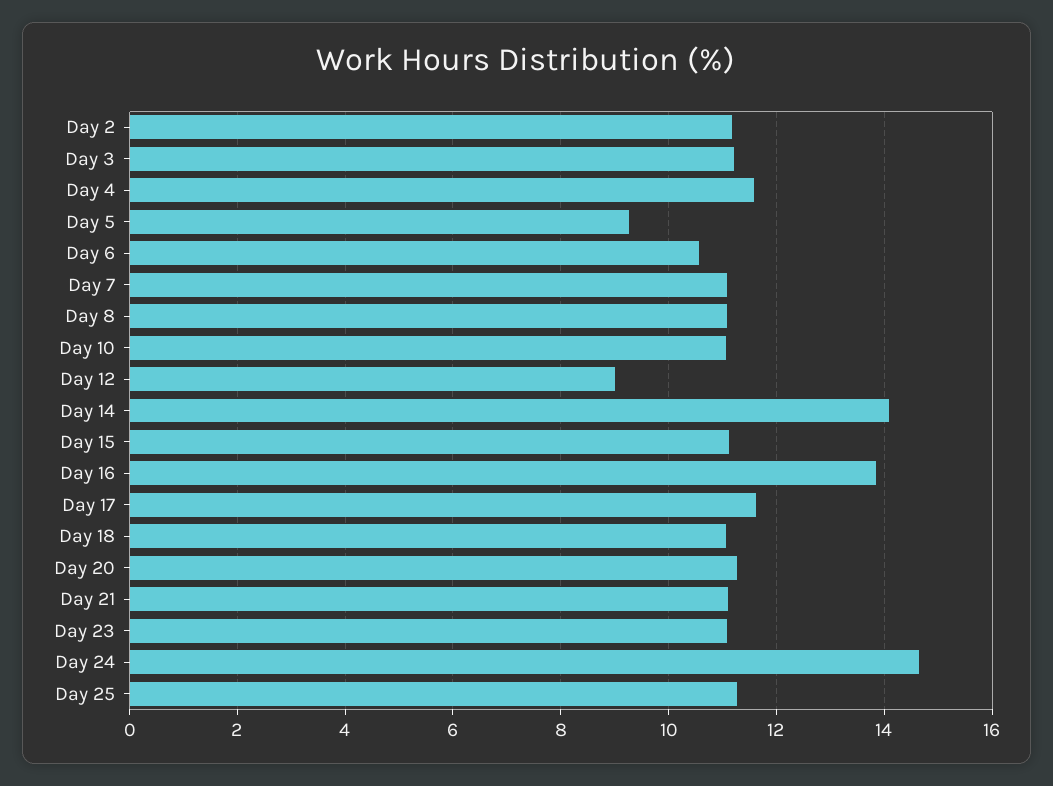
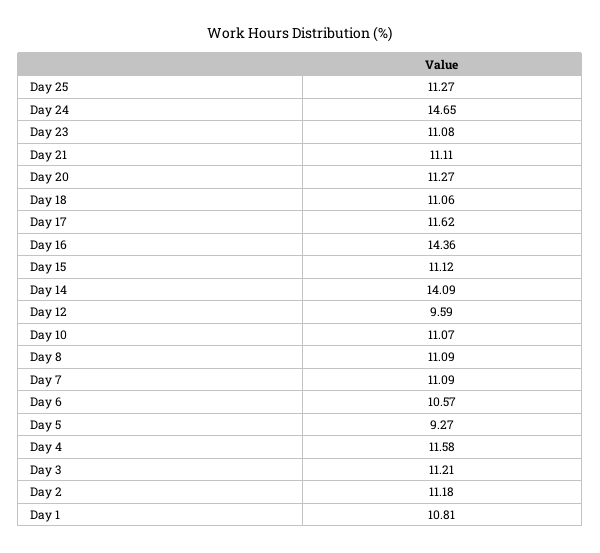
  {
    "Day 2": 11.18,
    "Day 3": 11.21,
    "Day 4": 11.58,
    "Day 5": 9.27,
    "Day 6": 10.57,
    "Day 7": 11.09,
    "Day 8": 11.09,
    "Day 10": 11.07,
-   "Day 12": 9,
+   "Day 12": 9.59,
    "Day 14": 14.09,
    "Day 15": 11.12,
-   "Day 16": 13.8,
+   "Day 16": 14.36,
    "Day 17": 11.62,
    "Day 18": 11.06,
    "Day 20": 11.27,
    "Day 21": 11.11,
    "Day 23": 11.08,
    "Day 24": 14.65,
-   "Day 25": 11.27
+   "Day 25": 11.27,
+   "Day 1": 10.81
  }

